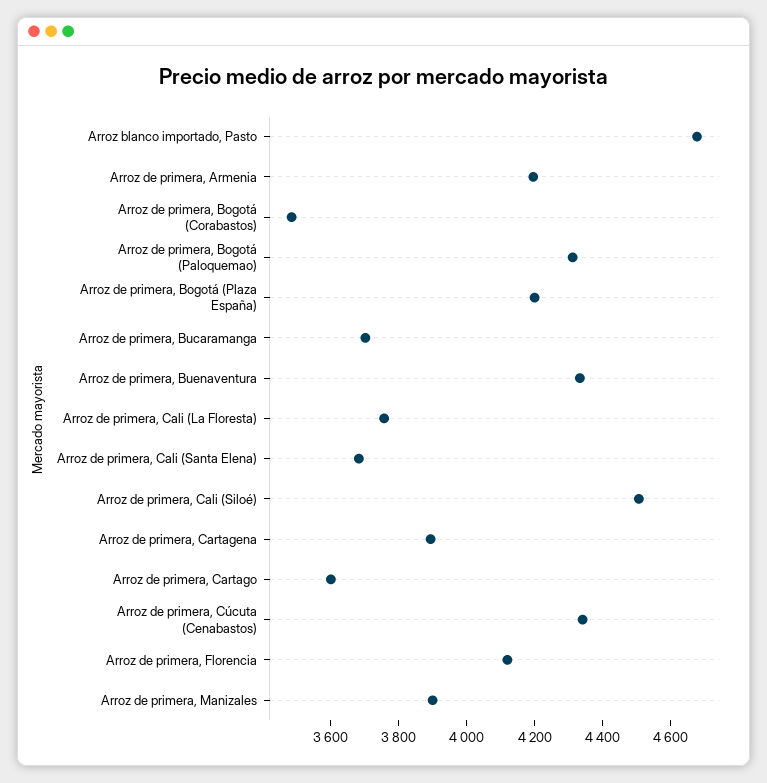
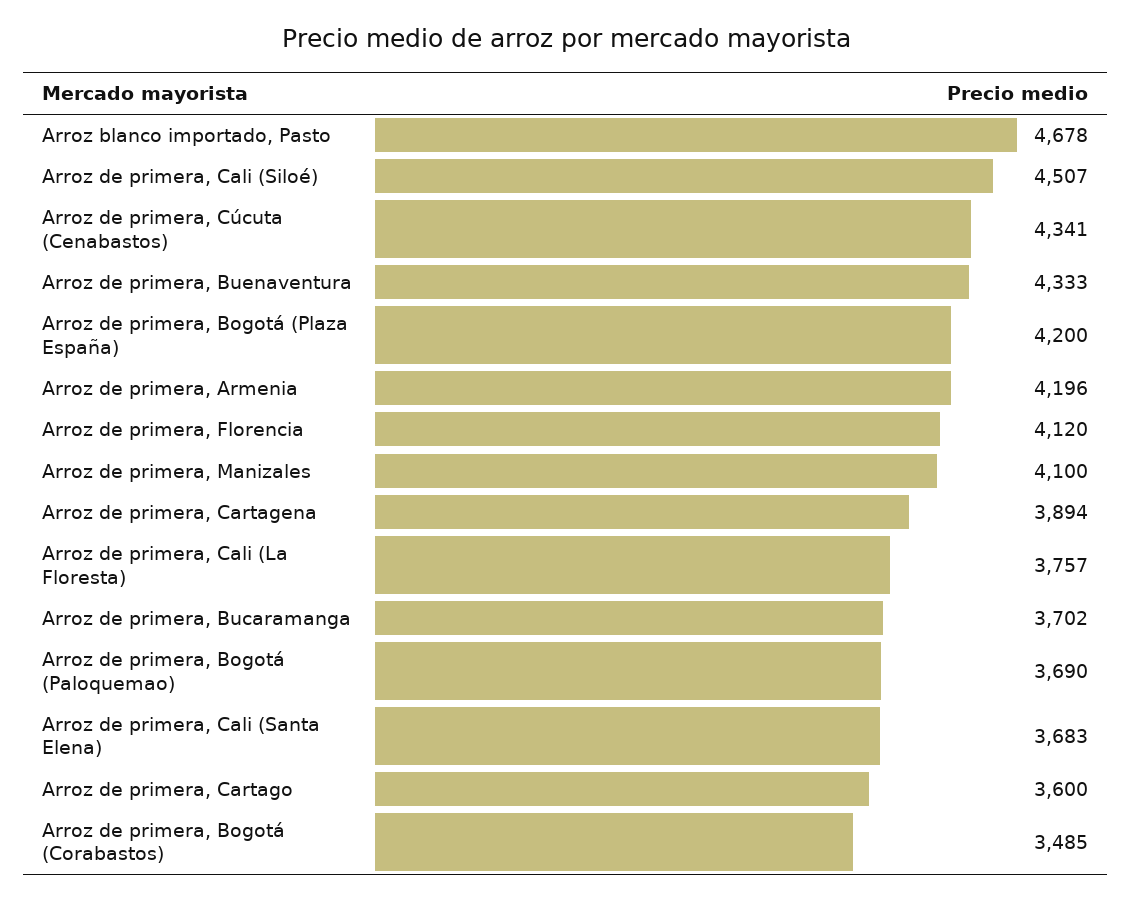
  {
    "Arroz blanco importado, Pasto": 4678,
    "Arroz de primera, Armenia": 4196,
    "Arroz de primera, Bogotá (Corabastos)": 3485,
-   "Arroz de primera, Bogotá (Paloquemao)": 4300,
+   "Arroz de primera, Bogotá (Paloquemao)": 3690,
    "Arroz de primera, Bogotá (Plaza España)": 4200,
    "Arroz de primera, Bucaramanga": 3702,
    "Arroz de primera, Buenaventura": 4333,
    "Arroz de primera, Cali (La Floresta)": 3757,
    "Arroz de primera, Cali (Santa Elena)": 3683,
    "Arroz de primera, Cali (Siloé)": 4507,
    "Arroz de primera, Cartagena": 3894,
    "Arroz de primera, Cartago": 3600,
    "Arroz de primera, Cúcuta (Cenabastos)": 4341,
    "Arroz de primera, Florencia": 4120,
-   "Arroz de primera, Manizales": 3900
+   "Arroz de primera, Manizales": 4100
  }

